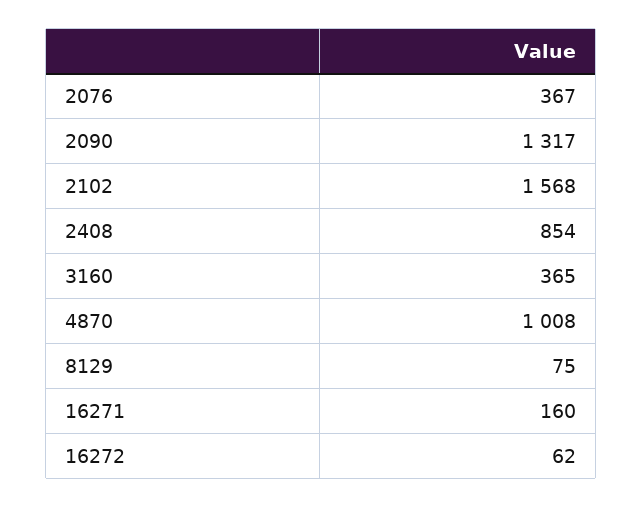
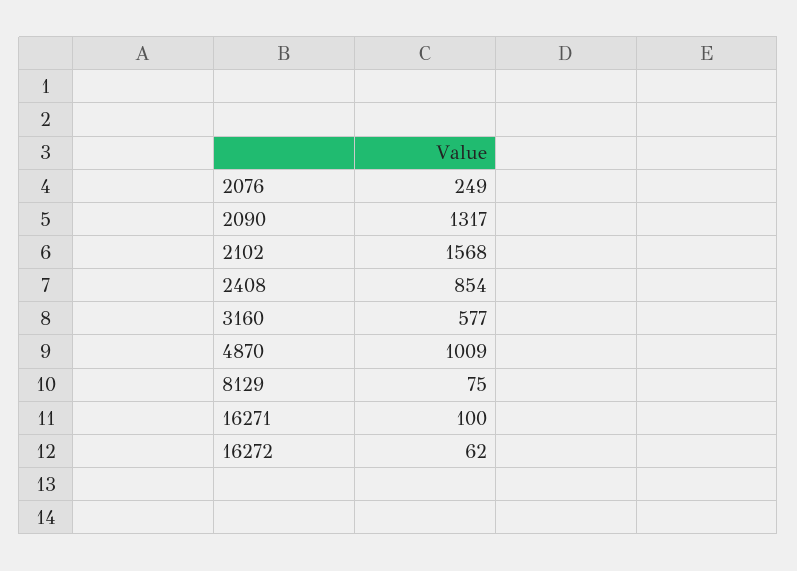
  {
-   "2076": 367,
+   "2076": 249,
    "2090": 1317,
    "2102": 1568,
    "2408": 854,
-   "3160": 365,
+   "3160": 577,
-   "4870": 1008,
+   "4870": 1009,
    "8129": 75,
-   "16271": 160,
+   "16271": 100,
    "16272": 62
  }

